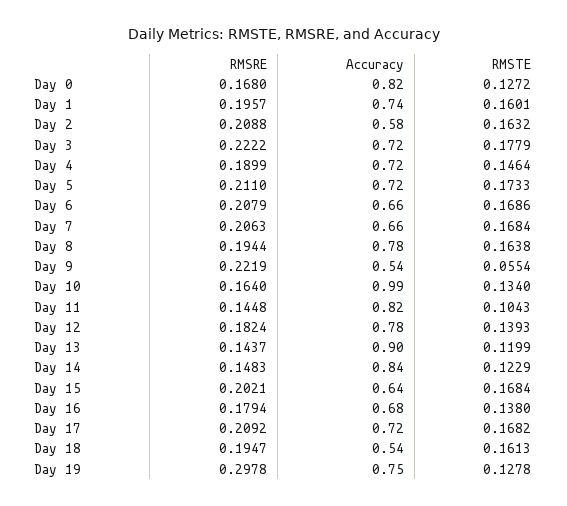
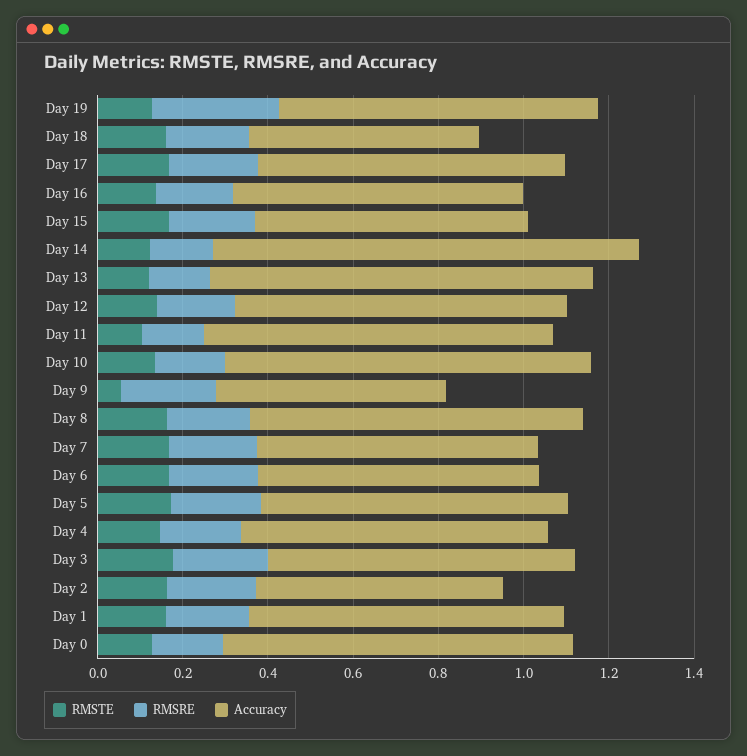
  {
    "RMSRE": {
      "Day 0": 0.168,
      "Day 1": 0.1957,
      "Day 2": 0.2088,
      "Day 3": 0.2222,
      "Day 4": 0.1899,
      "Day 5": 0.211,
      "Day 6": 0.2079,
      "Day 7": 0.2063,
      "Day 8": 0.1944,
      "Day 9": 0.2219,
      "Day 10": 0.164,
      "Day 11": 0.1448,
      "Day 12": 0.1824,
      "Day 13": 0.1437,
      "Day 14": 0.1483,
      "Day 15": 0.2021,
      "Day 16": 0.1794,
      "Day 17": 0.2092,
      "Day 18": 0.1947,
      "Day 19": 0.2978
    },
    "Accuracy": {
      "Day 0": 0.82,
      "Day 1": 0.74,
      "Day 2": 0.58,
      "Day 3": 0.72,
      "Day 4": 0.72,
      "Day 5": 0.72,
      "Day 6": 0.66,
      "Day 7": 0.66,
      "Day 8": 0.78,
      "Day 9": 0.54,
-     "Day 10": 0.99,
+     "Day 10": 0.85,
      "Day 11": 0.82,
      "Day 12": 0.78,
      "Day 13": 0.9,
-     "Day 14": 0.84,
+     "Day 14": 1,
      "Day 15": 0.64,
      "Day 16": 0.68,
      "Day 17": 0.72,
      "Day 18": 0.54,
      "Day 19": 0.75
    },
    "RMSTE": {
      "Day 0": 0.1272,
      "Day 1": 0.1601,
      "Day 2": 0.1632,
      "Day 3": 0.1779,
      "Day 4": 0.1464,
      "Day 5": 0.1733,
      "Day 6": 0.1686,
      "Day 7": 0.1684,
      "Day 8": 0.1638,
      "Day 9": 0.0554,
      "Day 10": 0.134,
      "Day 11": 0.1043,
      "Day 12": 0.1393,
      "Day 13": 0.1199,
      "Day 14": 0.1229,
      "Day 15": 0.1684,
      "Day 16": 0.138,
      "Day 17": 0.1682,
      "Day 18": 0.1613,
      "Day 19": 0.1278
    }
  }

